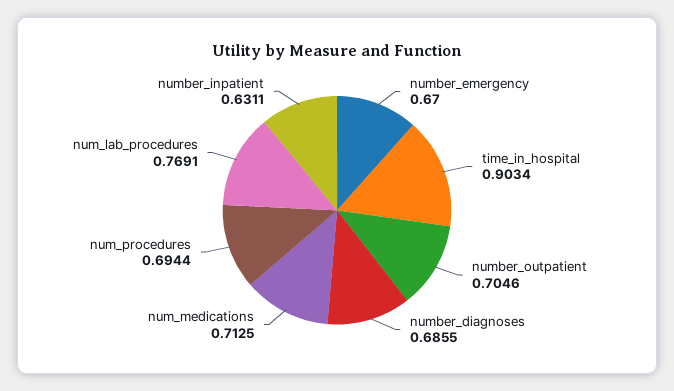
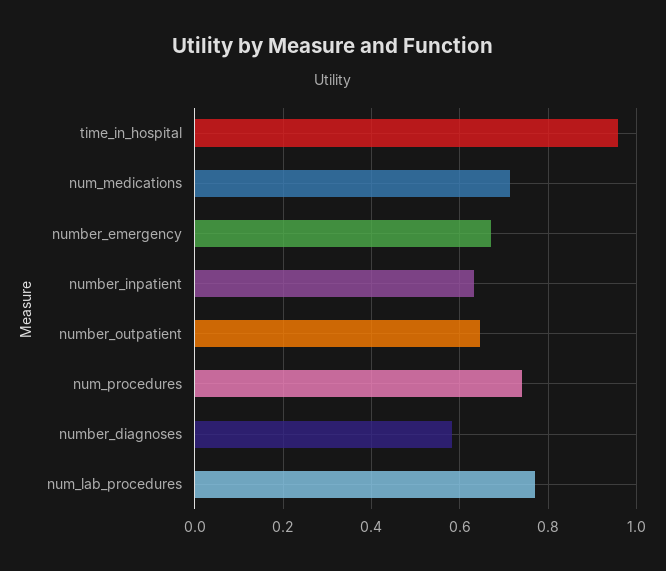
  {
    "number_emergency": 0.67,
-   "time_in_hospital": 0.9034,
+   "time_in_hospital": 0.96,
-   "number_outpatient": 0.7046,
+   "number_outpatient": 0.64,
-   "number_diagnoses": 0.6855,
+   "number_diagnoses": 0.58,
    "num_medications": 0.7125,
-   "num_procedures": 0.6944,
+   "num_procedures": 0.74,
    "num_lab_procedures": 0.7691,
    "number_inpatient": 0.6311
  }

